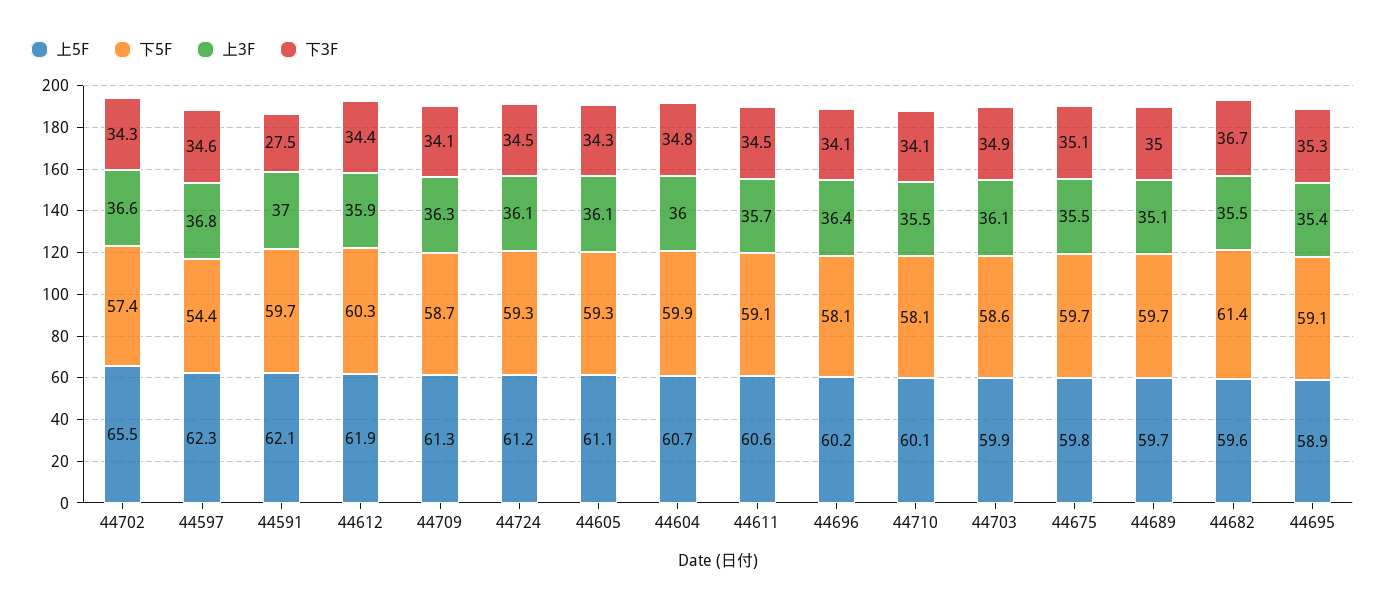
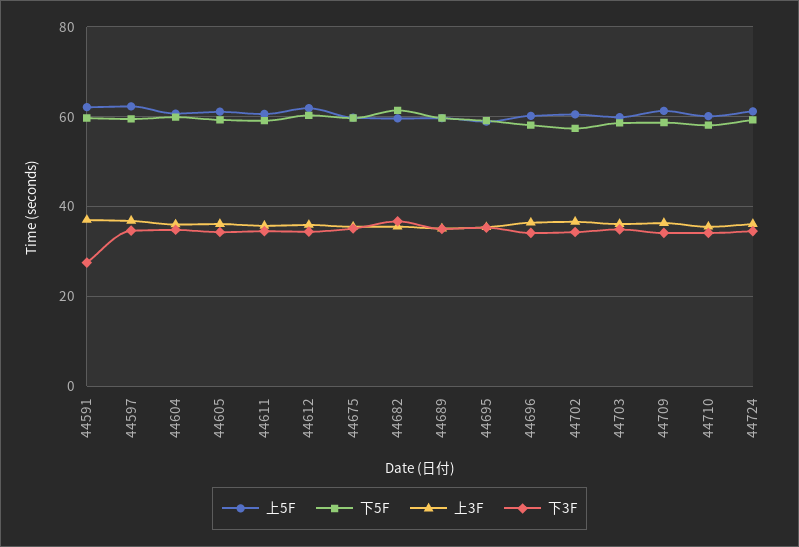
  {
    "上5F": {
-     "44702": 65.5,
+     "44702": 60,
      "44597": 62.3,
      "44591": 62.1,
      "44612": 61.9,
      "44709": 61.3,
      "44724": 61.2,
      "44605": 61.1,
      "44604": 60.7,
      "44611": 60.6,
      "44696": 60.2,
      "44710": 60.1,
      "44703": 59.9,
      "44675": 59.8,
      "44689": 59.7,
      "44682": 59.6,
      "44695": 58.9
    },
    "下5F": {
      "44702": 57.4,
-     "44597": 54.4,
+     "44597": 60,
      "44591": 59.7,
      "44612": 60.3,
      "44709": 58.7,
      "44724": 59.3,
      "44605": 59.3,
      "44604": 59.9,
      "44611": 59.1,
      "44696": 58.1,
      "44710": 58.1,
      "44703": 58.6,
      "44675": 59.7,
      "44689": 59.7,
      "44682": 61.4,
      "44695": 59.1
    },
    "上3F": {
      "44702": 36.6,
      "44597": 36.8,
      "44591": 37,
      "44612": 35.9,
      "44709": 36.3,
      "44724": 36.1,
      "44605": 36.1,
      "44604": 36,
      "44611": 35.7,
      "44696": 36.4,
      "44710": 35.5,
      "44703": 36.1,
      "44675": 35.5,
      "44689": 35.1,
      "44682": 35.5,
      "44695": 35.4
    },
    "下3F": {
      "44702": 34.3,
      "44597": 34.6,
      "44591": 27.5,
      "44612": 34.4,
      "44709": 34.1,
      "44724": 34.5,
      "44605": 34.3,
      "44604": 34.8,
      "44611": 34.5,
      "44696": 34.1,
      "44710": 34.1,
      "44703": 34.9,
      "44675": 35.1,
      "44689": 35,
      "44682": 36.7,
      "44695": 35.3
    }
  }

